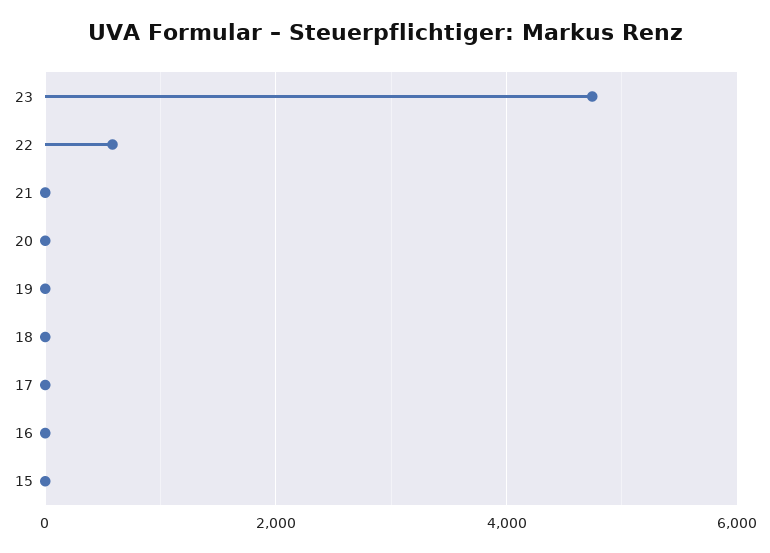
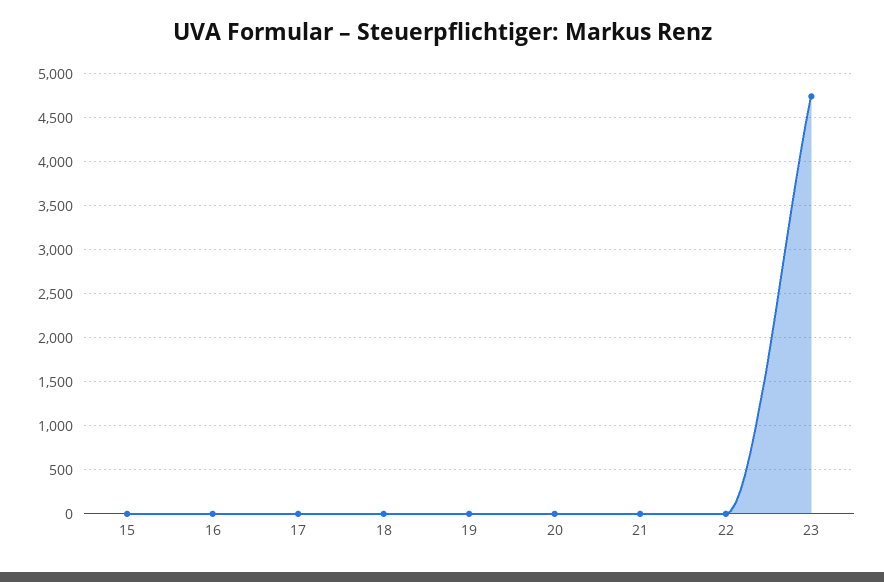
  {
    "23": 4700,
-   "22": 600,
+   "22": 0,
    "21": 0,
    "20": 0,
    "19": 0,
    "18": 0,
    "17": 0,
    "16": 0,
    "15": 0
  }

